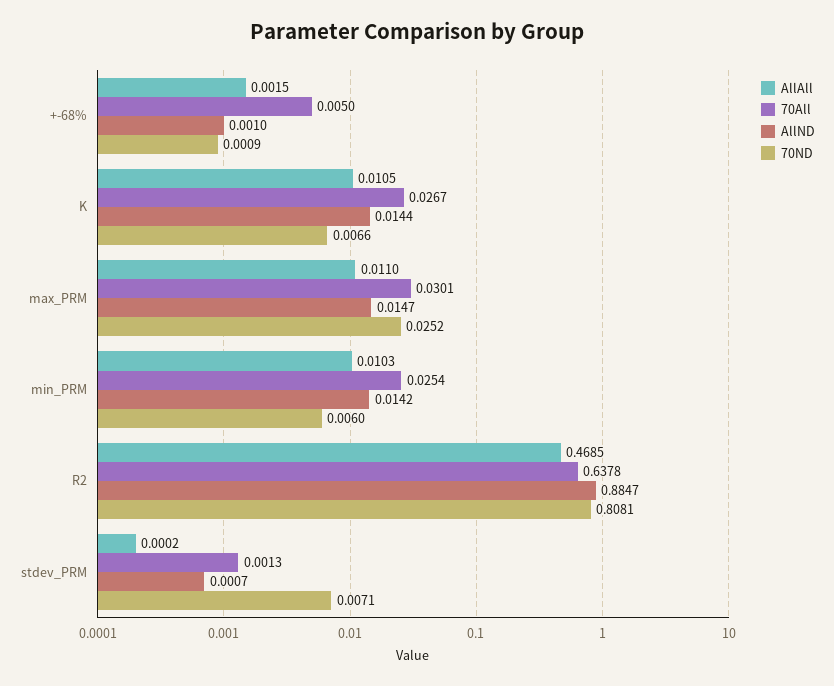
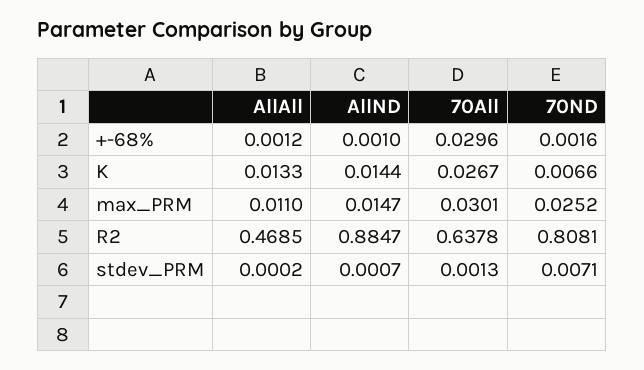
  {
    "AllAll": {
-     "+-68%": 0.0015,
+     "+-68%": 0.0012,
-     "K": 0.0105,
+     "K": 0.0133,
      "max_PRM": 0.011,
-     "min_PRM": 0.0103,
      "R2": 0.4685,
      "stdev_PRM": 0.0002
    },
    "70All": {
-     "+-68%": 0.005,
+     "+-68%": 0.0296,
      "K": 0.0267,
      "max_PRM": 0.0301,
-     "min_PRM": 0.0254,
      "R2": 0.6378,
      "stdev_PRM": 0.0013
    },
    "AllND": {
      "+-68%": 0.001,
      "K": 0.0144,
      "max_PRM": 0.0147,
-     "min_PRM": 0.0142,
      "R2": 0.8847,
      "stdev_PRM": 0.0007
    },
    "70ND": {
-     "+-68%": 0.0009,
+     "+-68%": 0.0016,
      "K": 0.0066,
      "max_PRM": 0.0252,
-     "min_PRM": 0.006,
      "R2": 0.8081,
      "stdev_PRM": 0.0071
    }
  }

